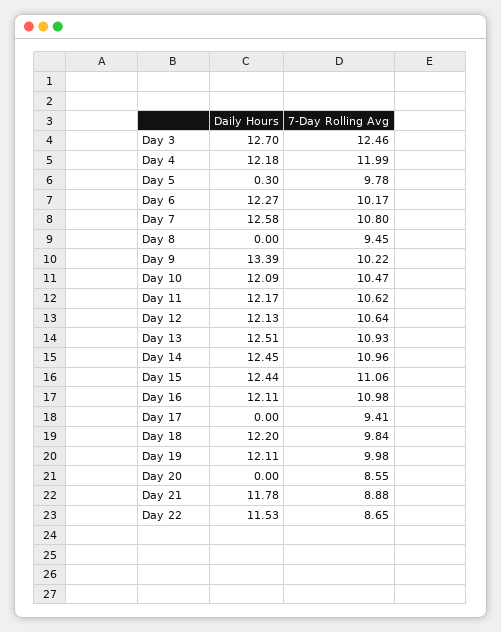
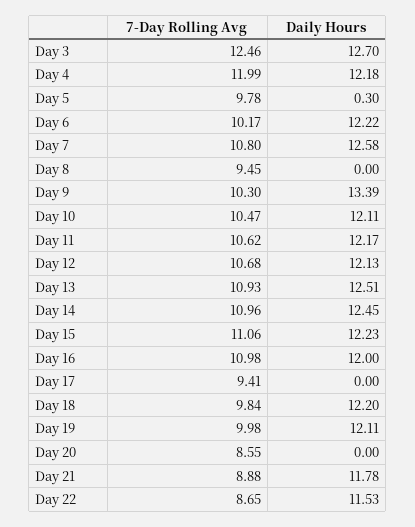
  {
    "Daily Hours": {
      "Day 3": 12.7,
      "Day 4": 12.18,
      "Day 5": 0.3,
-     "Day 6": 12.27,
+     "Day 6": 12.22,
      "Day 7": 12.58,
      "Day 8": 0,
      "Day 9": 13.39,
-     "Day 10": 12.09,
+     "Day 10": 12.11,
      "Day 11": 12.17,
      "Day 12": 12.13,
      "Day 13": 12.51,
      "Day 14": 12.45,
-     "Day 15": 12.44,
+     "Day 15": 12.23,
-     "Day 16": 12.11,
+     "Day 16": 12,
      "Day 17": 0,
      "Day 18": 12.2,
      "Day 19": 12.11,
      "Day 20": 0,
      "Day 21": 11.78,
      "Day 22": 11.53
    },
    "7-Day Rolling Avg": {
      "Day 3": 12.46,
      "Day 4": 11.99,
      "Day 5": 9.78,
      "Day 6": 10.17,
      "Day 7": 10.8,
      "Day 8": 9.45,
-     "Day 9": 10.22,
+     "Day 9": 10.3,
      "Day 10": 10.47,
      "Day 11": 10.62,
-     "Day 12": 10.64,
+     "Day 12": 10.68,
      "Day 13": 10.93,
      "Day 14": 10.96,
      "Day 15": 11.06,
      "Day 16": 10.98,
      "Day 17": 9.41,
      "Day 18": 9.84,
      "Day 19": 9.98,
      "Day 20": 8.55,
      "Day 21": 8.88,
      "Day 22": 8.65
    }
  }

